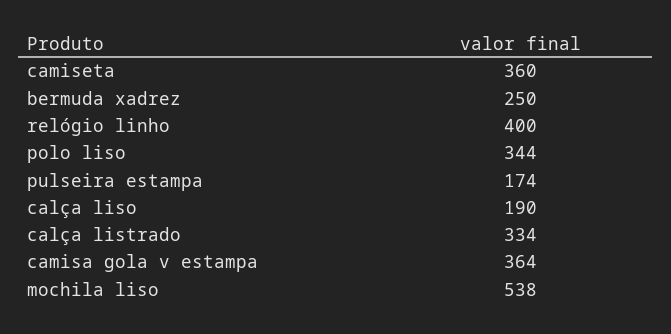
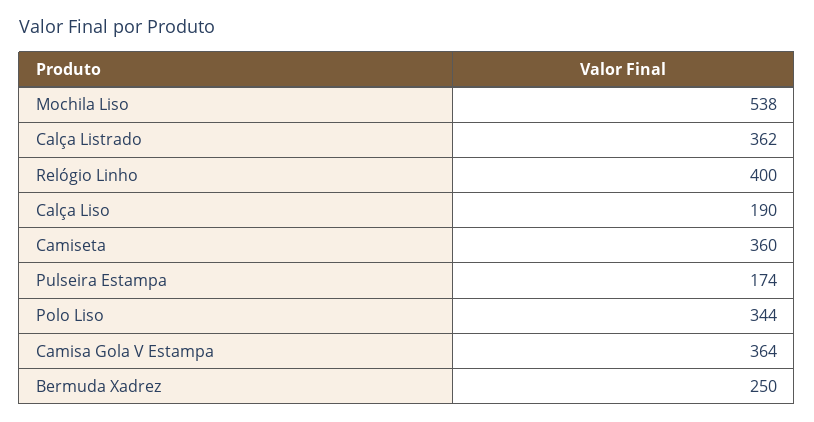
  {
    "camiseta": 360,
    "bermuda xadrez": 250,
    "relógio linho": 400,
    "polo liso": 344,
    "pulseira estampa": 174,
    "calça liso": 190,
-   "calça listrado": 334,
+   "calça listrado": 362,
    "camisa gola v estampa": 364,
    "mochila liso": 538
  }

